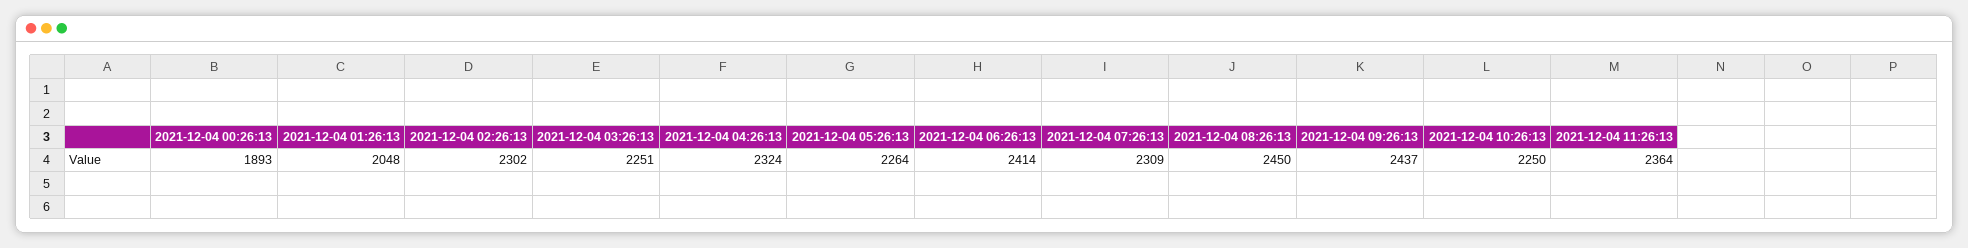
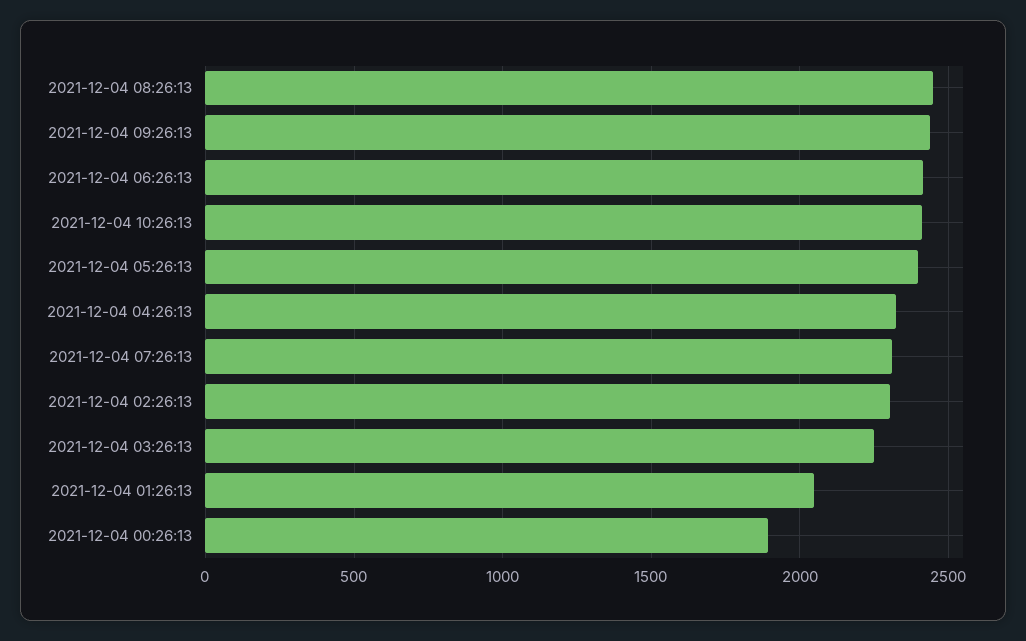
  {
    "2021-12-04 00:26:13": 1893,
    "2021-12-04 01:26:13": 2048,
    "2021-12-04 02:26:13": 2302,
    "2021-12-04 03:26:13": 2251,
    "2021-12-04 04:26:13": 2324,
-   "2021-12-04 05:26:13": 2264,
+   "2021-12-04 05:26:13": 2400,
    "2021-12-04 06:26:13": 2414,
    "2021-12-04 07:26:13": 2309,
    "2021-12-04 08:26:13": 2450,
    "2021-12-04 09:26:13": 2437,
-   "2021-12-04 10:26:13": 2250,
+   "2021-12-04 10:26:13": 2400
-   "2021-12-04 11:26:13": 2364
  }

